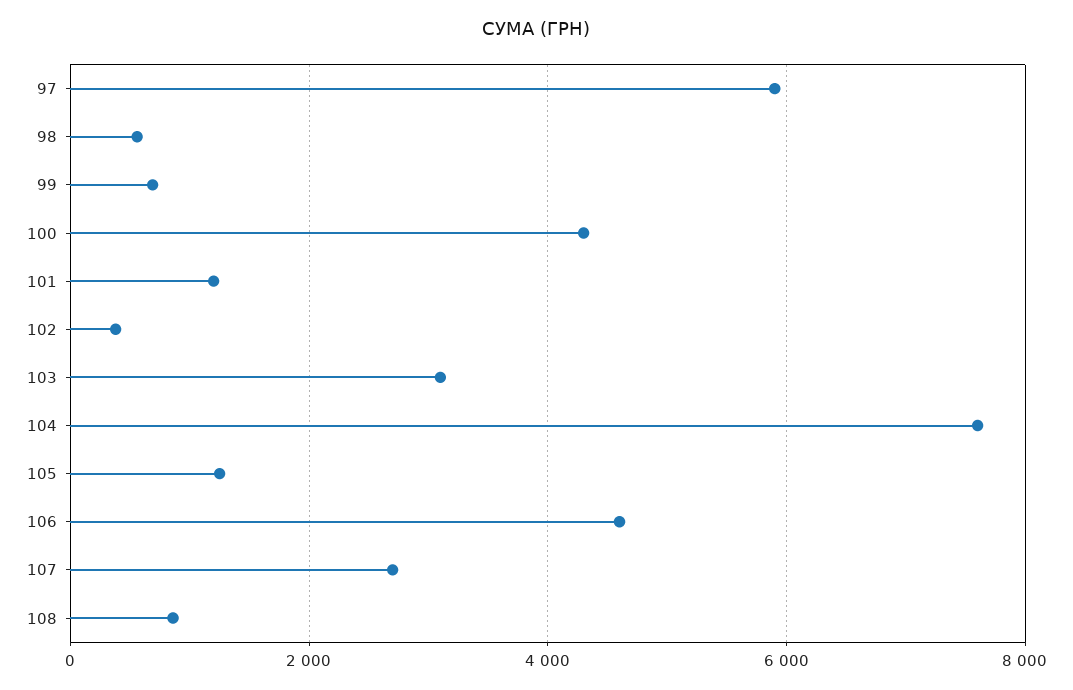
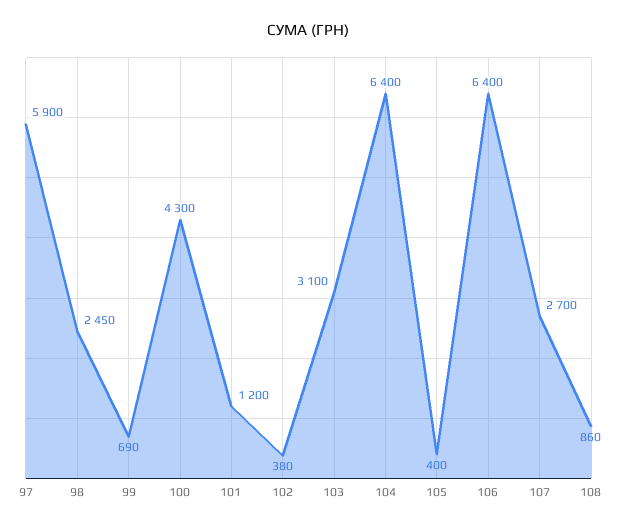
  {
    "97": 5900,
-   "98": 600,
+   "98": 2450,
    "99": 690,
    "100": 4300,
    "101": 1200,
    "102": 380,
    "103": 3100,
-   "104": 7600,
+   "104": 6400,
-   "105": 1200,
+   "105": 400,
-   "106": 4600,
+   "106": 6400,
    "107": 2700,
    "108": 860
  }

